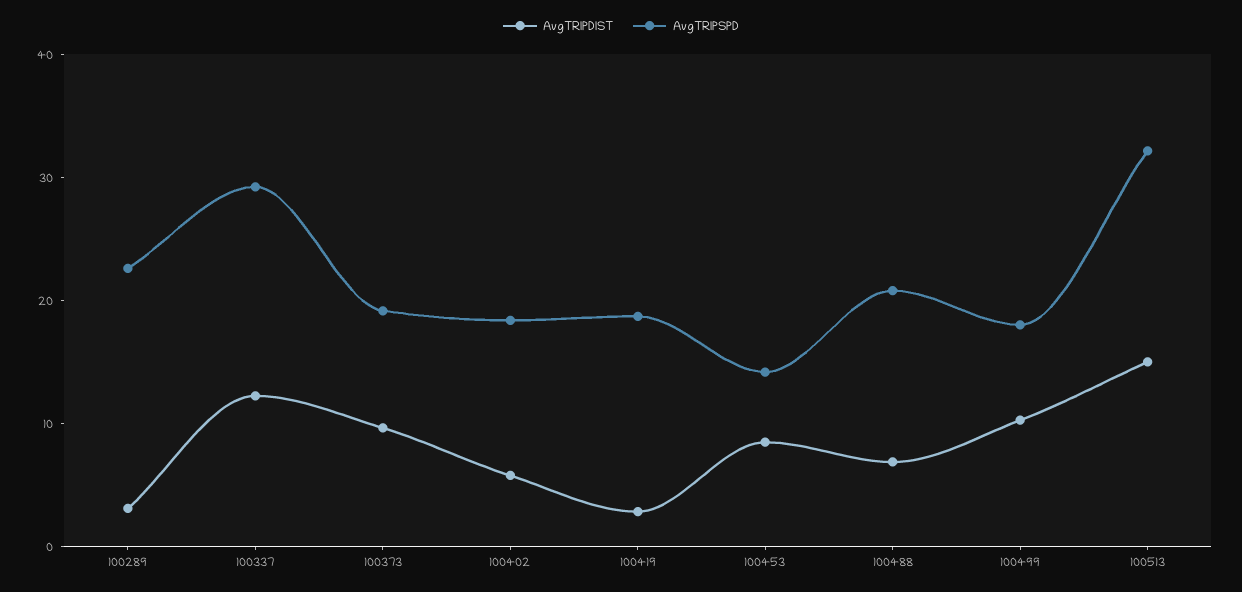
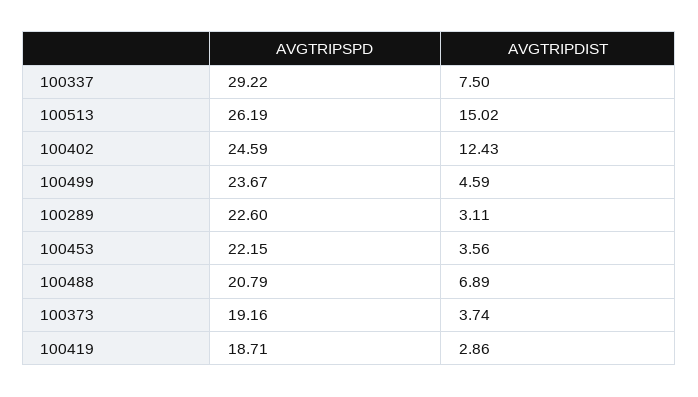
  {
    "AvgTRIPDIST": {
      "100289": 3.11,
-     "100337": 12,
+     "100337": 7.5,
-     "100373": 10,
+     "100373": 3.74,
-     "100402": 6,
+     "100402": 12.43,
      "100419": 2.86,
-     "100453": 8,
+     "100453": 3.56,
      "100488": 6.89,
-     "100499": 10,
+     "100499": 4.59,
      "100513": 15.02
    },
    "AvgTRIPSPD": {
      "100289": 22.6,
      "100337": 29.22,
      "100373": 19.16,
-     "100402": 18,
+     "100402": 24.59,
      "100419": 18.71,
-     "100453": 14,
+     "100453": 22.15,
      "100488": 20.79,
-     "100499": 18,
+     "100499": 23.67,
-     "100513": 32
+     "100513": 26.19
    }
  }

